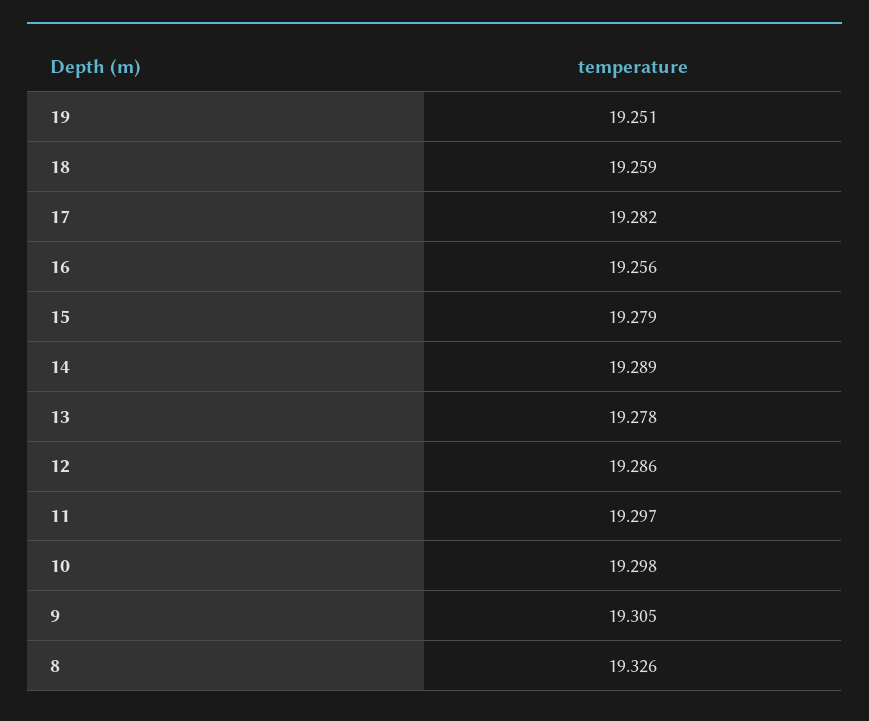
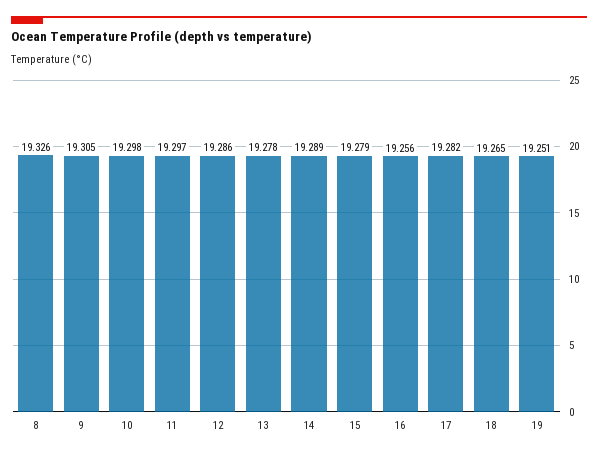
  {
    "19": 19.251,
-   "18": 19.259,
+   "18": 19.265,
    "17": 19.282,
    "16": 19.256,
    "15": 19.279,
    "14": 19.289,
    "13": 19.278,
    "12": 19.286,
    "11": 19.297,
    "10": 19.298,
    "9": 19.305,
    "8": 19.326
  }

